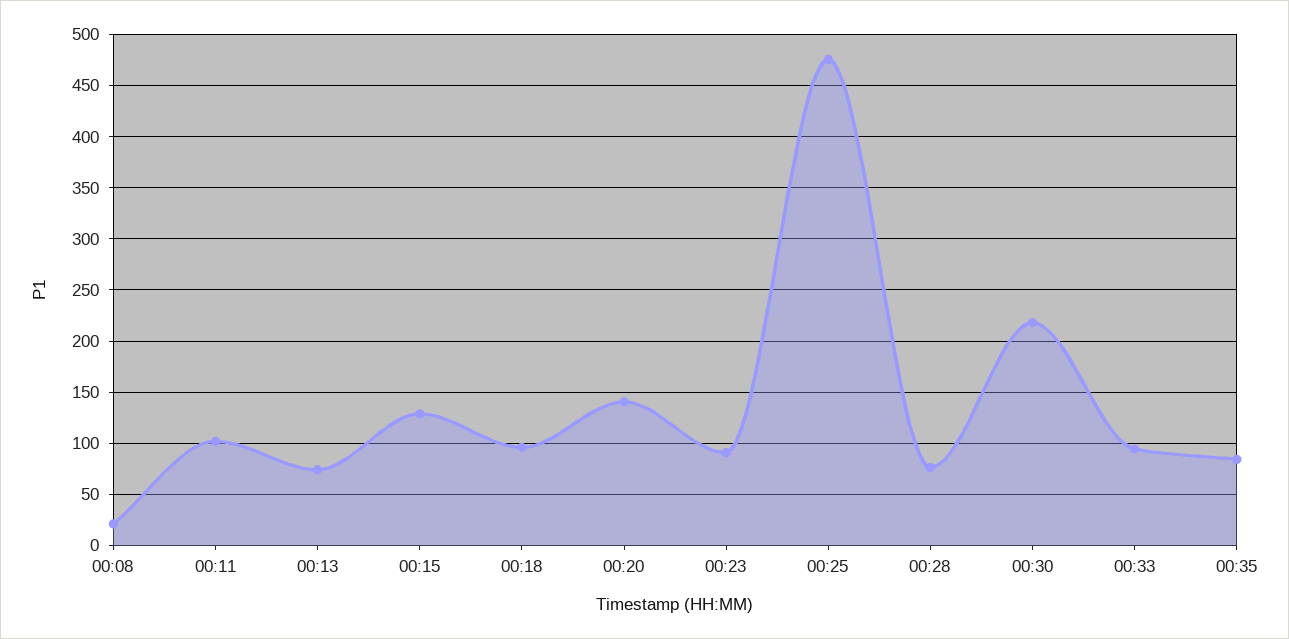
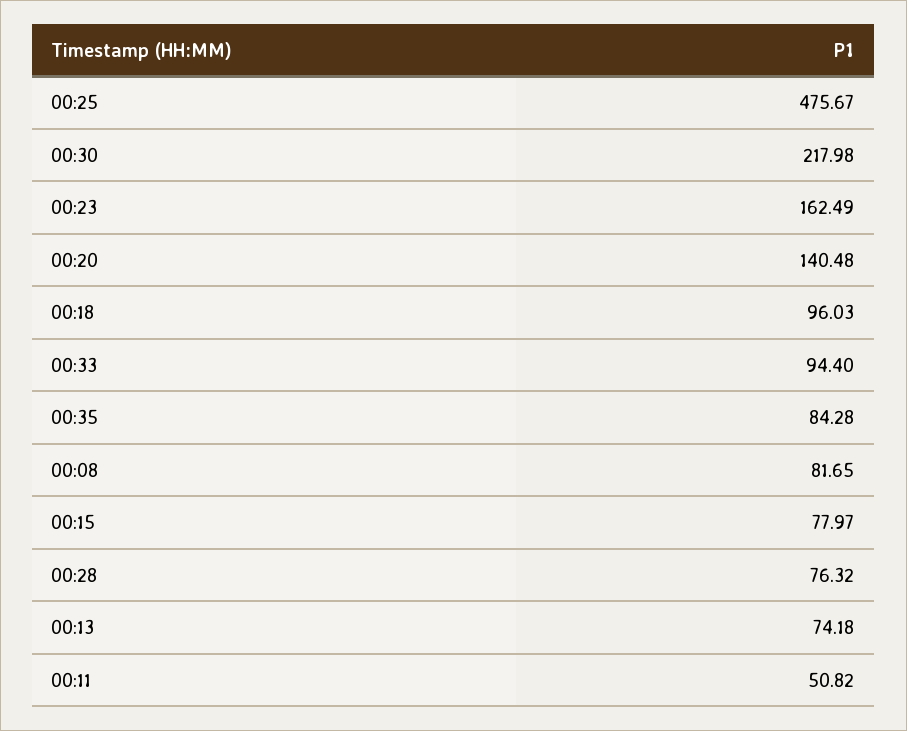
  {
-   "00:08": 20,
+   "00:08": 81.65,
-   "00:11": 100,
+   "00:11": 50.82,
    "00:13": 74.18,
-   "00:15": 130,
+   "00:15": 77.97,
    "00:18": 96.03,
    "00:20": 140.48,
-   "00:23": 90,
+   "00:23": 162.49,
    "00:25": 475.67,
    "00:28": 76.32,
    "00:30": 217.98,
    "00:33": 94.4,
    "00:35": 84.28
  }

